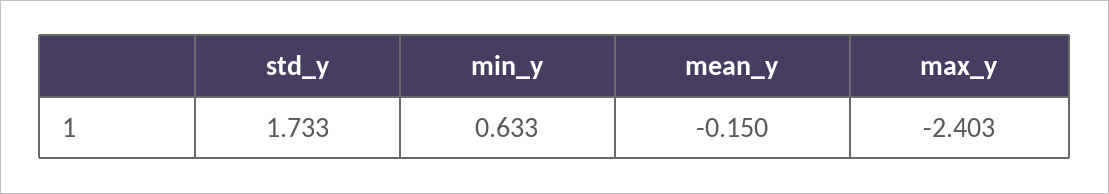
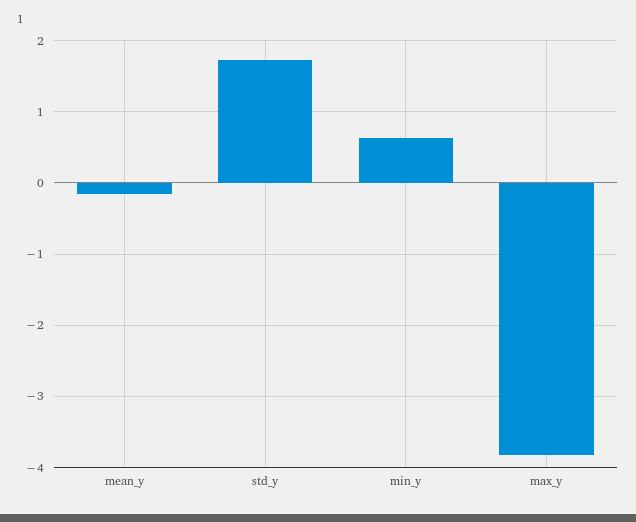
  {
    "std_y": 1.733,
    "min_y": 0.633,
    "mean_y": -0.15,
-   "max_y": -2.403
+   "max_y": -3.8
  }

